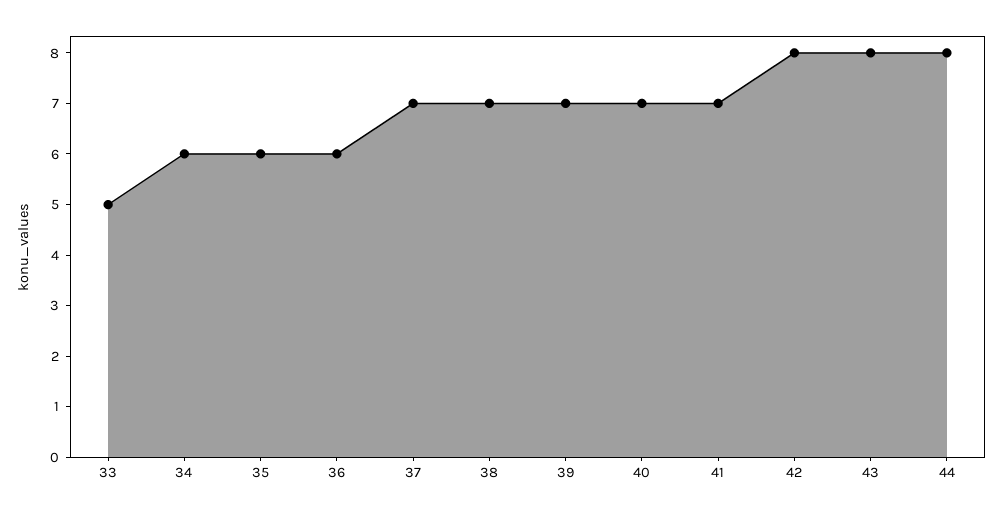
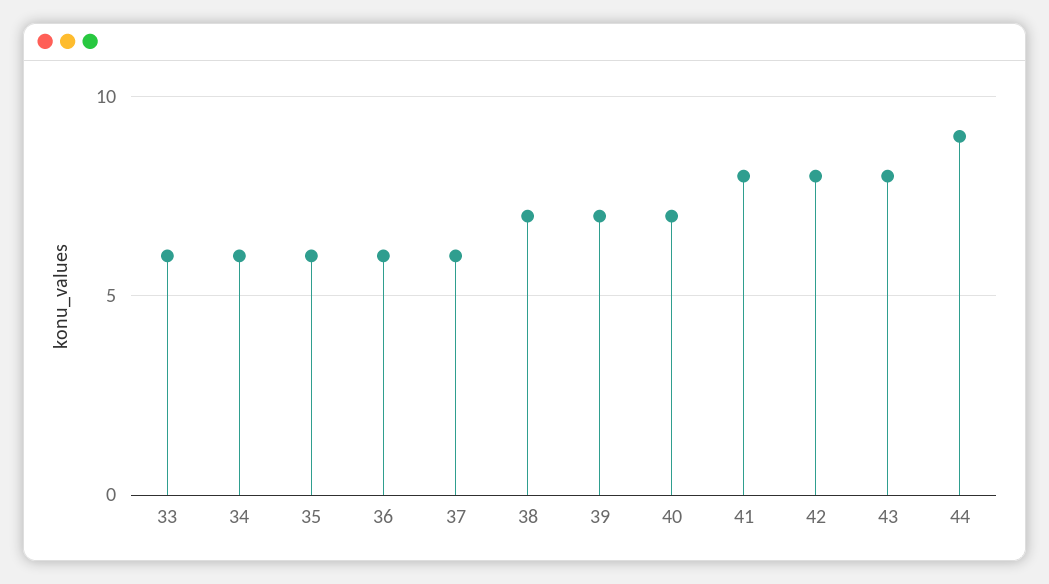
  {
-   "33": 5,
+   "33": 6,
    "34": 6,
    "35": 6,
    "36": 6,
-   "37": 7,
+   "37": 6,
    "38": 7,
    "39": 7,
    "40": 7,
-   "41": 7,
+   "41": 8,
    "42": 8,
    "43": 8,
-   "44": 8
+   "44": 9
  }

